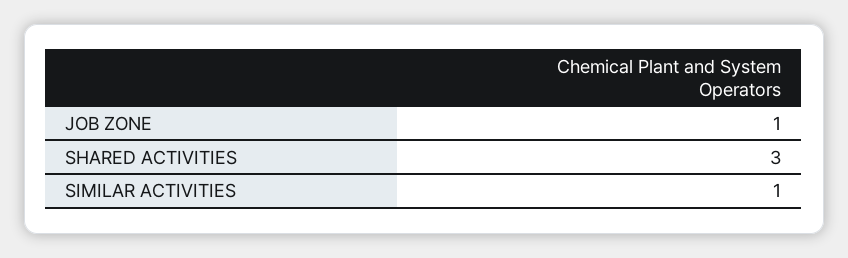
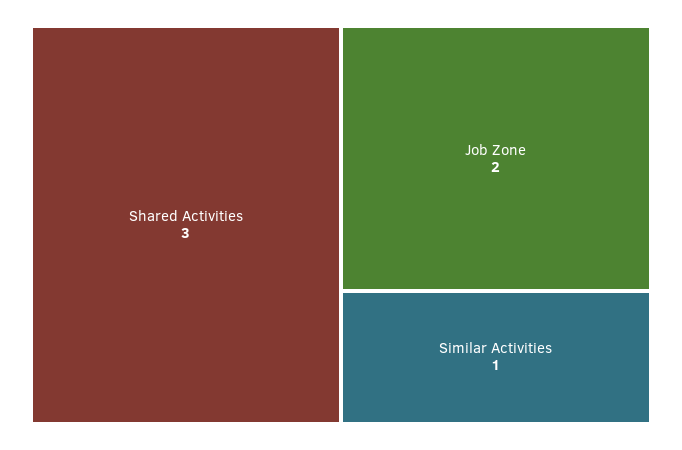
  {
-   "JOB ZONE": 1,
+   "JOB ZONE": 2,
    "SHARED ACTIVITIES": 3,
    "SIMILAR ACTIVITIES": 1
  }

